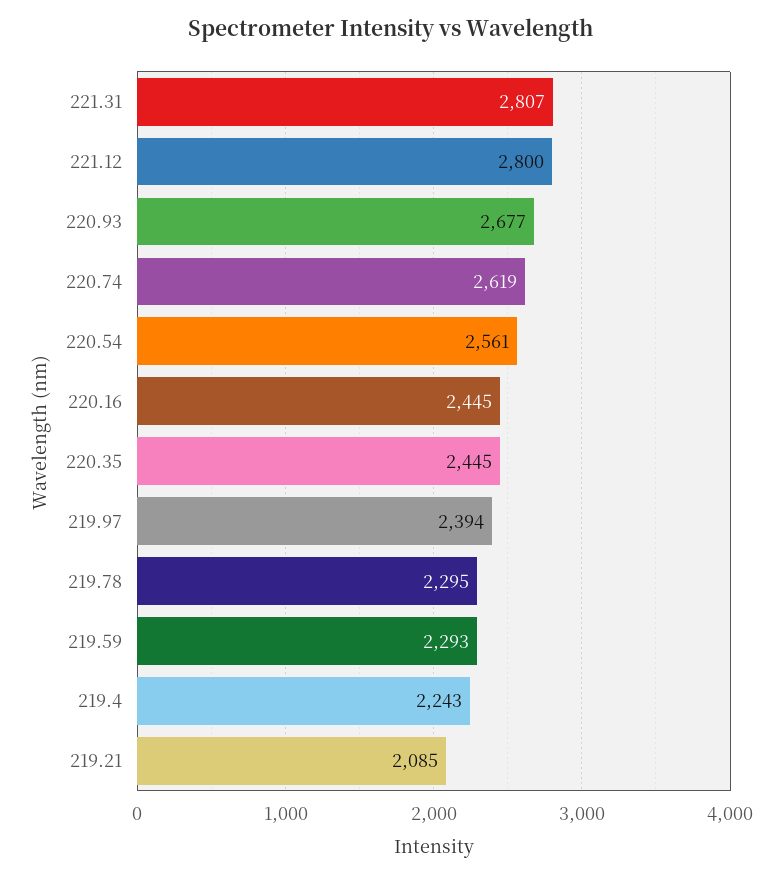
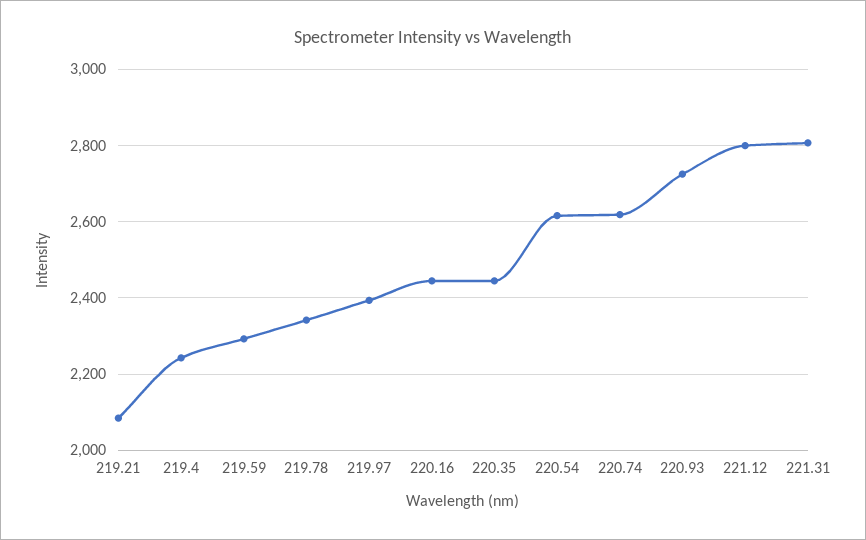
  {
    "221.31": 2807,
    "221.12": 2800,
-   "220.93": 2677,
+   "220.93": 2720,
    "220.74": 2619,
-   "220.54": 2561,
+   "220.54": 2620,
    "220.16": 2445,
    "220.35": 2445,
    "219.97": 2394,
-   "219.78": 2295,
+   "219.78": 2340,
    "219.59": 2293,
    "219.4": 2243,
    "219.21": 2085
  }

